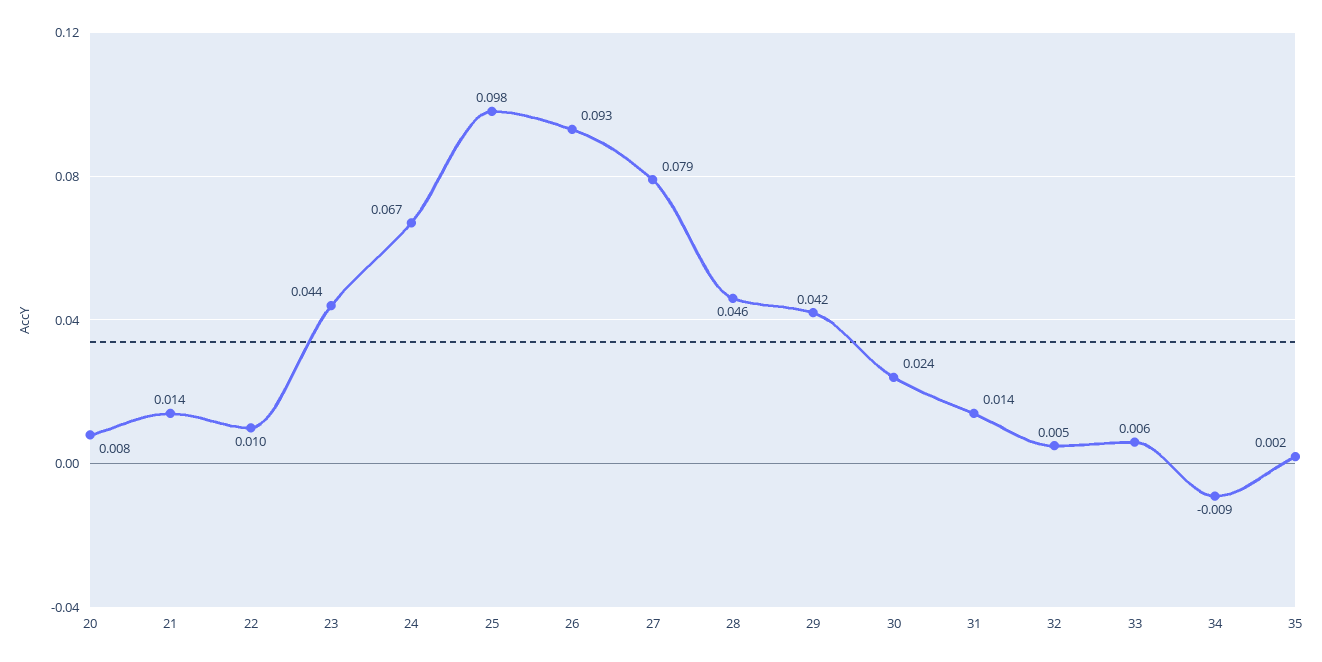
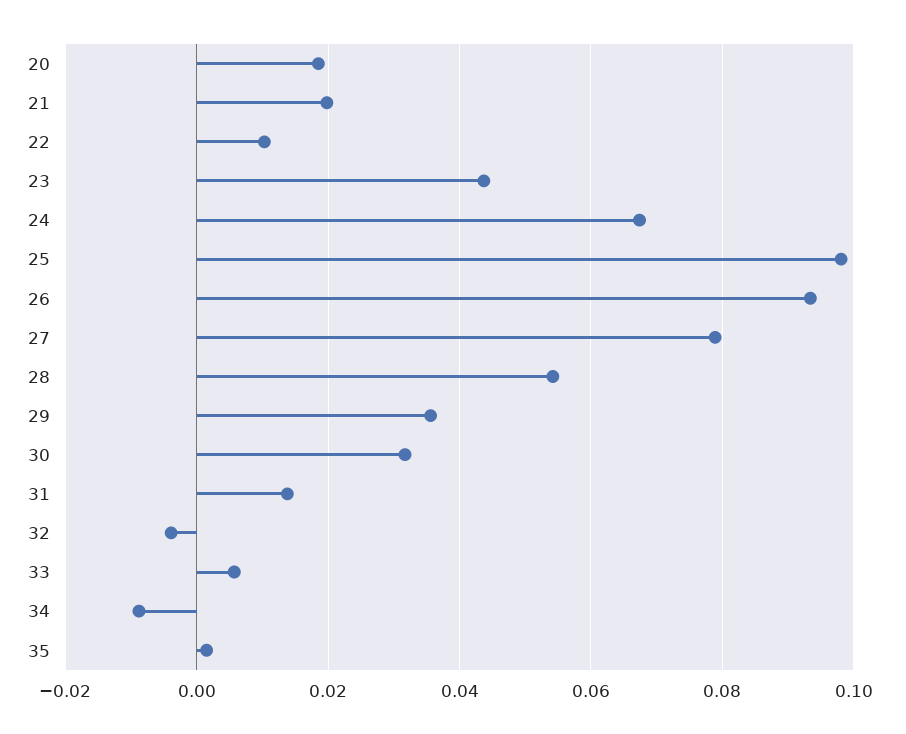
  {
-   "20": 0.008,
+   "20": 0.018,
-   "21": 0.014,
+   "21": 0.02,
    "22": 0.01,
    "23": 0.044,
    "24": 0.067,
    "25": 0.098,
    "26": 0.093,
    "27": 0.079,
-   "28": 0.046,
+   "28": 0.054,
-   "29": 0.042,
+   "29": 0.036,
-   "30": 0.024,
+   "30": 0.032,
    "31": 0.014,
-   "32": 0.005,
+   "32": -0.004,
    "33": 0.006,
    "34": -0.009,
    "35": 0.002
  }

